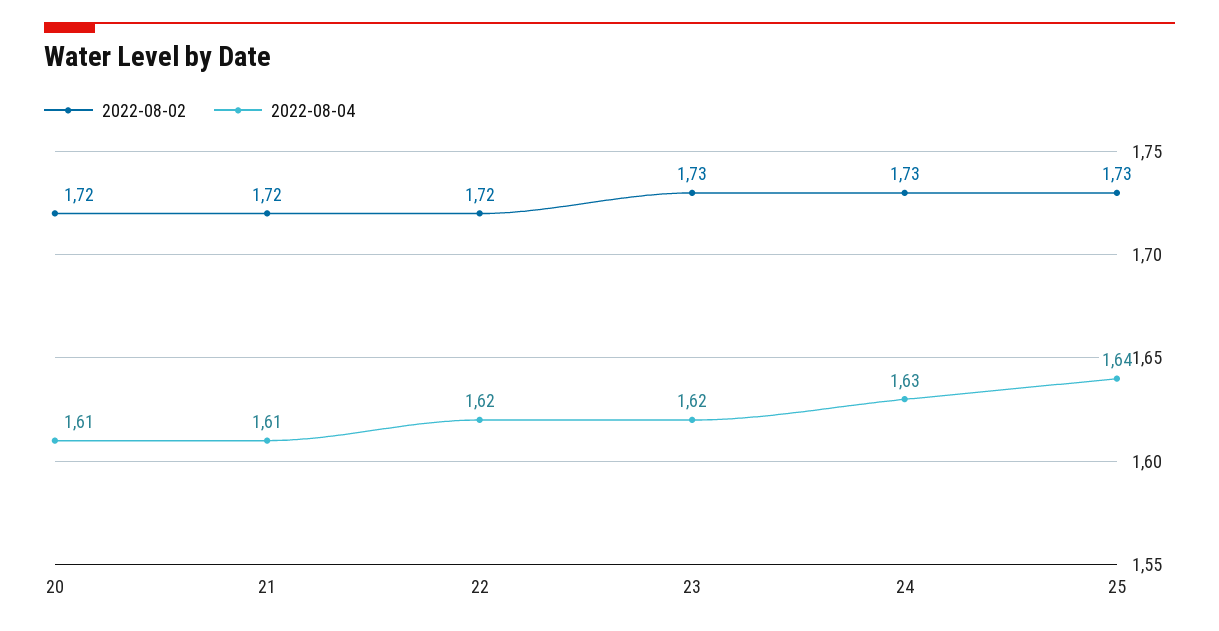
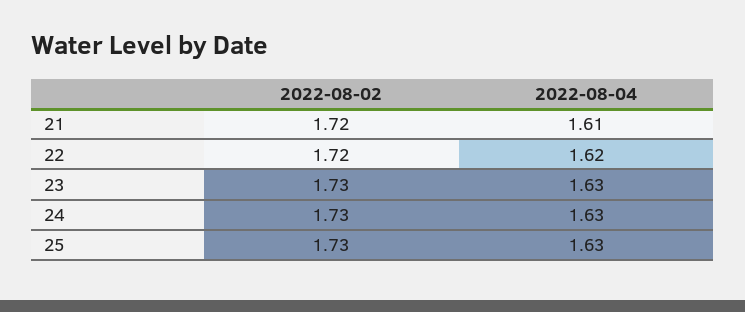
  {
    "2022-08-02": {
-     "20": 1.72,
      "21": 1.72,
      "22": 1.72,
      "23": 1.73,
      "24": 1.73,
      "25": 1.73
    },
    "2022-08-04": {
-     "20": 1.61,
      "21": 1.61,
      "22": 1.62,
-     "23": 1.62,
+     "23": 1.63,
      "24": 1.63,
-     "25": 1.64
+     "25": 1.63
    }
  }

